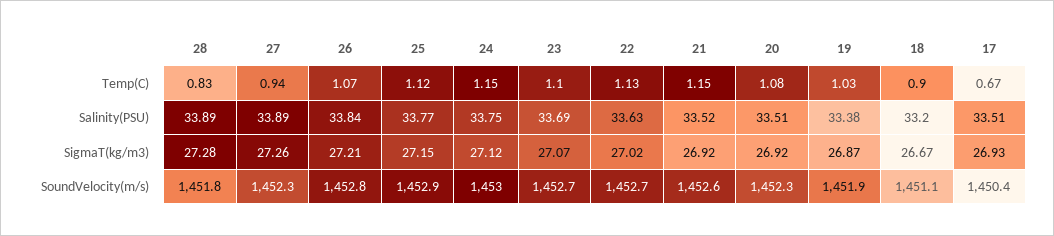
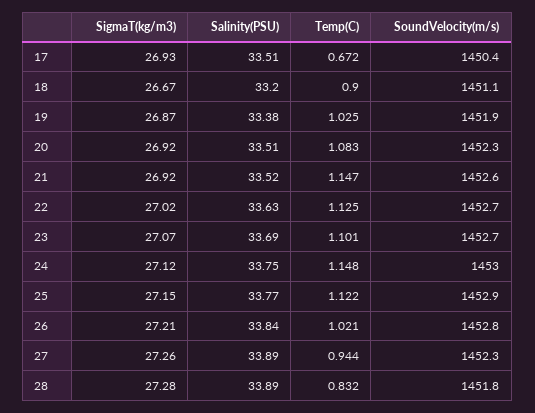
  {
    "28": {
      "Temp(C)": 0.832,
      "Salinity(PSU)": 33.89,
      "SigmaT(kg/m3)": 27.28,
      "SoundVelocity(m/s)": 1451.8
    },
    "27": {
      "Temp(C)": 0.944,
      "Salinity(PSU)": 33.89,
      "SigmaT(kg/m3)": 27.26,
      "SoundVelocity(m/s)": 1452.3
    },
    "26": {
-     "Temp(C)": 1.07,
+     "Temp(C)": 1.021,
      "Salinity(PSU)": 33.84,
      "SigmaT(kg/m3)": 27.21,
      "SoundVelocity(m/s)": 1452.8
    },
    "25": {
      "Temp(C)": 1.122,
      "Salinity(PSU)": 33.77,
      "SigmaT(kg/m3)": 27.15,
      "SoundVelocity(m/s)": 1452.9
    },
    "24": {
      "Temp(C)": 1.148,
      "Salinity(PSU)": 33.75,
      "SigmaT(kg/m3)": 27.12,
      "SoundVelocity(m/s)": 1453
    },
    "23": {
      "Temp(C)": 1.101,
      "Salinity(PSU)": 33.69,
      "SigmaT(kg/m3)": 27.07,
      "SoundVelocity(m/s)": 1452.7
    },
    "22": {
      "Temp(C)": 1.125,
      "Salinity(PSU)": 33.63,
      "SigmaT(kg/m3)": 27.02,
      "SoundVelocity(m/s)": 1452.7
    },
    "21": {
      "Temp(C)": 1.147,
      "Salinity(PSU)": 33.52,
      "SigmaT(kg/m3)": 26.92,
      "SoundVelocity(m/s)": 1452.6
    },
    "20": {
      "Temp(C)": 1.083,
      "Salinity(PSU)": 33.51,
      "SigmaT(kg/m3)": 26.92,
      "SoundVelocity(m/s)": 1452.3
    },
    "19": {
      "Temp(C)": 1.025,
      "Salinity(PSU)": 33.38,
      "SigmaT(kg/m3)": 26.87,
      "SoundVelocity(m/s)": 1451.9
    },
    "18": {
      "Temp(C)": 0.9,
      "Salinity(PSU)": 33.2,
      "SigmaT(kg/m3)": 26.67,
      "SoundVelocity(m/s)": 1451.1
    },
    "17": {
      "Temp(C)": 0.672,
      "Salinity(PSU)": 33.51,
      "SigmaT(kg/m3)": 26.93,
      "SoundVelocity(m/s)": 1450.4
    }
  }

